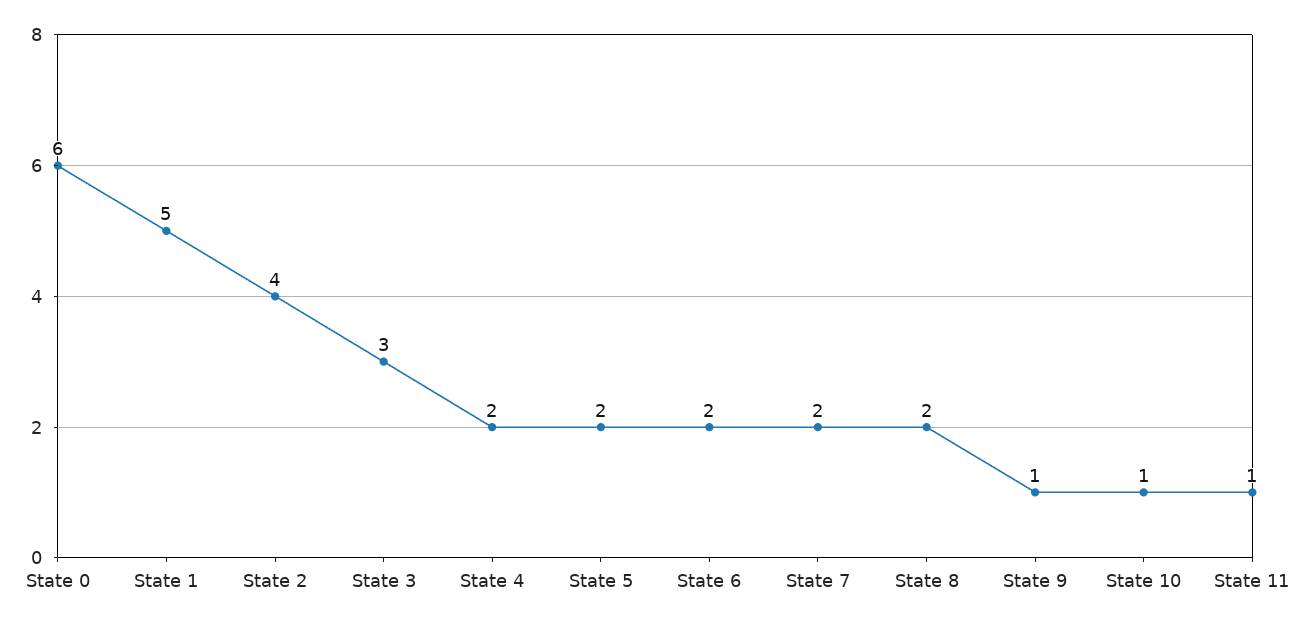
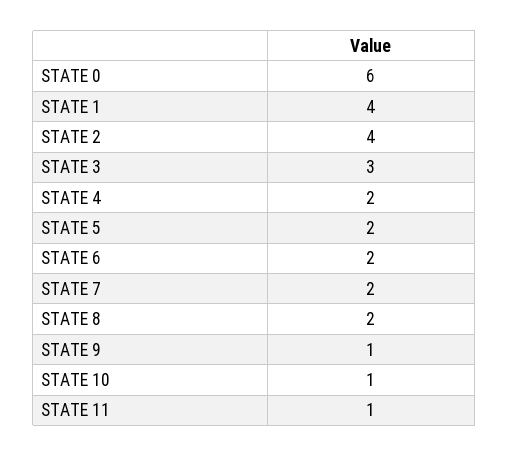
  {
    "State 0": 6,
-   "State 1": 5,
+   "State 1": 4,
    "State 2": 4,
    "State 3": 3,
    "State 4": 2,
    "State 5": 2,
    "State 6": 2,
    "State 7": 2,
    "State 8": 2,
    "State 9": 1,
    "State 10": 1,
    "State 11": 1
  }

